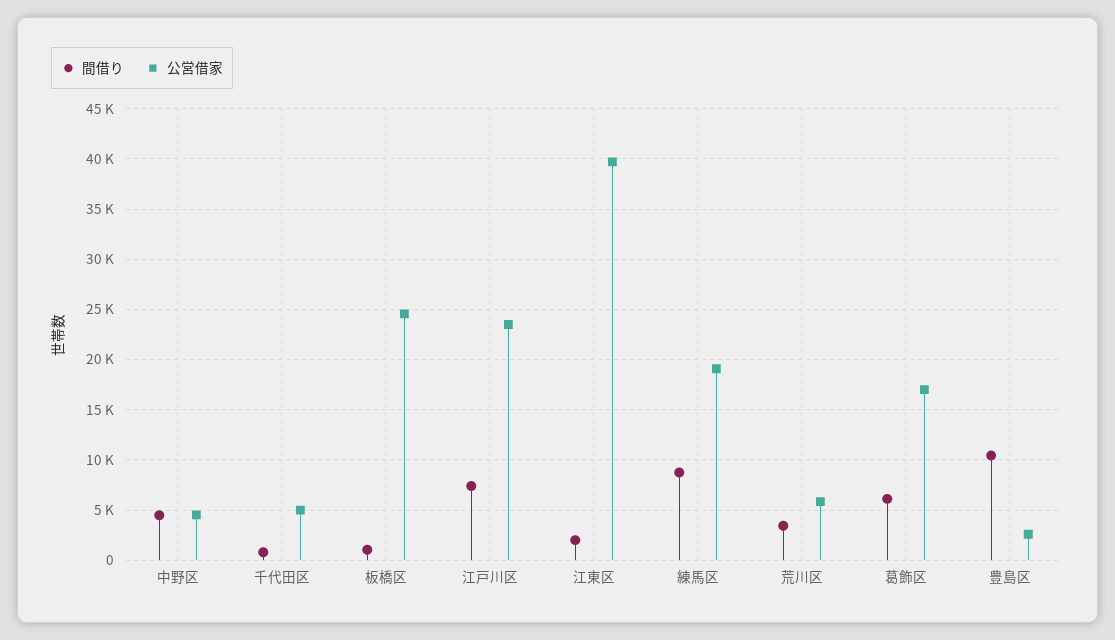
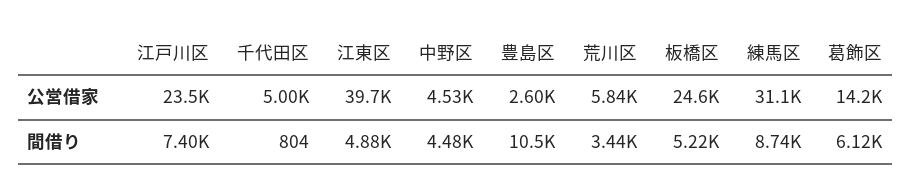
  {
    "間借り": {
      "中野区": 4480,
      "千代田区": 804,
-     "板橋区": 1000,
+     "板橋区": 5220,
      "江戸川区": 7400,
-     "江東区": 2000,
+     "江東区": 4880,
      "練馬区": 8740,
      "荒川区": 3440,
      "葛飾区": 6120,
      "豊島区": 10500
    },
    "公営借家": {
      "中野区": 4530,
      "千代田区": 5000,
      "板橋区": 24600,
      "江戸川区": 23500,
      "江東区": 39700,
-     "練馬区": 19000,
+     "練馬区": 31100,
      "荒川区": 5840,
-     "葛飾区": 17000,
+     "葛飾区": 14200,
      "豊島区": 2600
    }
  }

